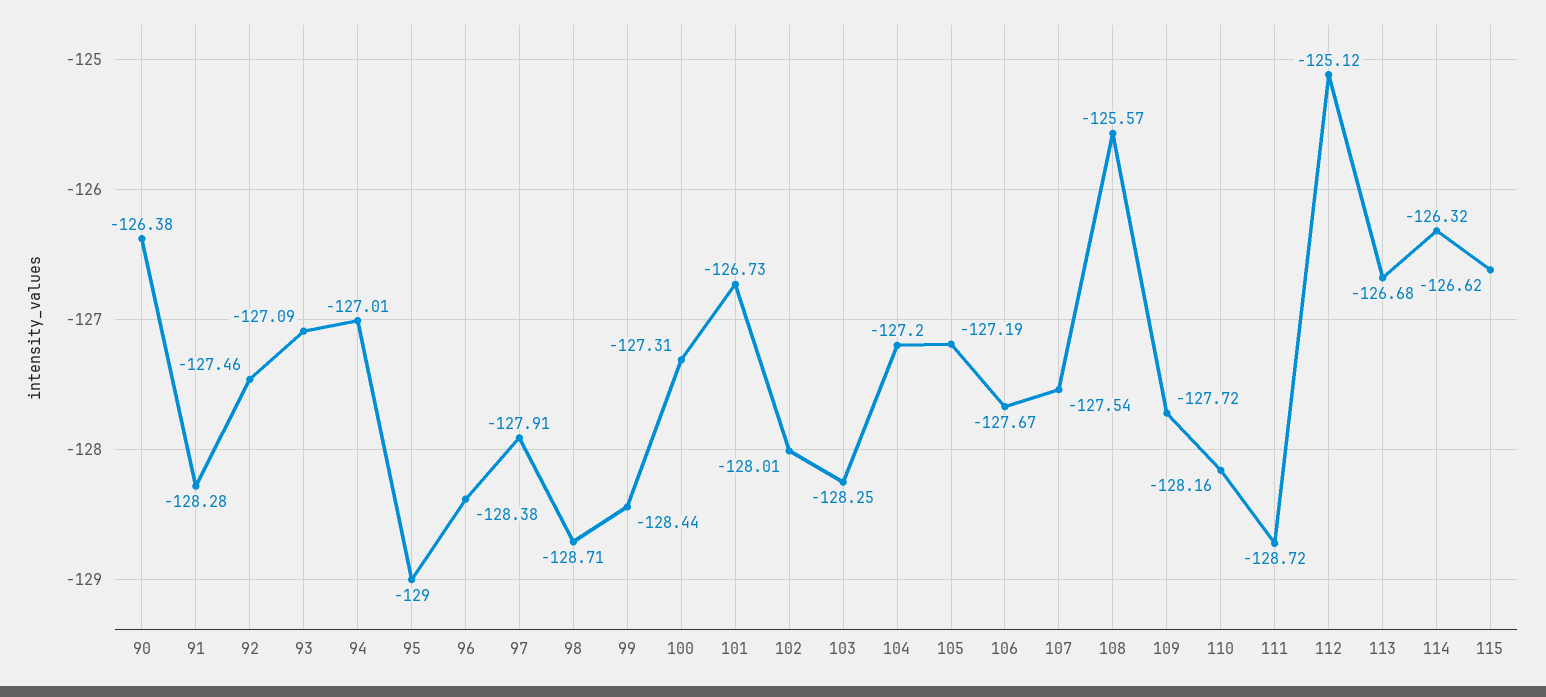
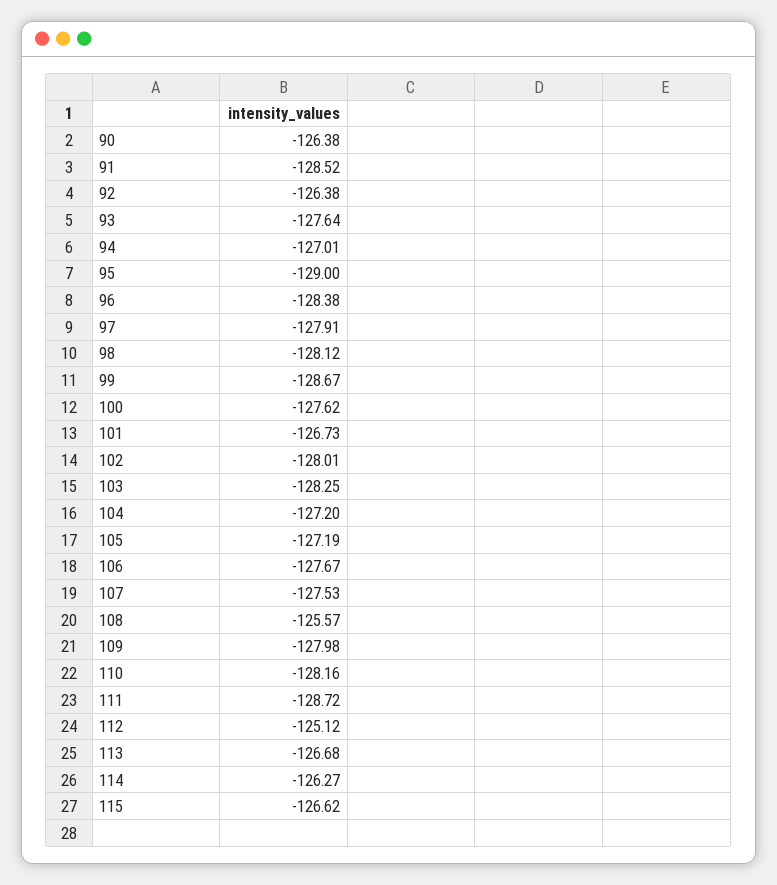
  {
    "90": -126.38,
-   "91": -128.28,
+   "91": -128.52,
-   "92": -127.46,
+   "92": -126.38,
-   "93": -127.09,
+   "93": -127.64,
    "94": -127.01,
    "95": -129,
    "96": -128.38,
    "97": -127.91,
-   "98": -128.71,
+   "98": -128.12,
-   "99": -128.44,
+   "99": -128.67,
-   "100": -127.31,
+   "100": -127.62,
    "101": -126.73,
    "102": -128.01,
    "103": -128.25,
    "104": -127.2,
    "105": -127.19,
    "106": -127.67,
-   "107": -127.54,
+   "107": -127.53,
    "108": -125.57,
-   "109": -127.72,
+   "109": -127.98,
    "110": -128.16,
    "111": -128.72,
    "112": -125.12,
    "113": -126.68,
-   "114": -126.32,
+   "114": -126.27,
    "115": -126.62
  }

